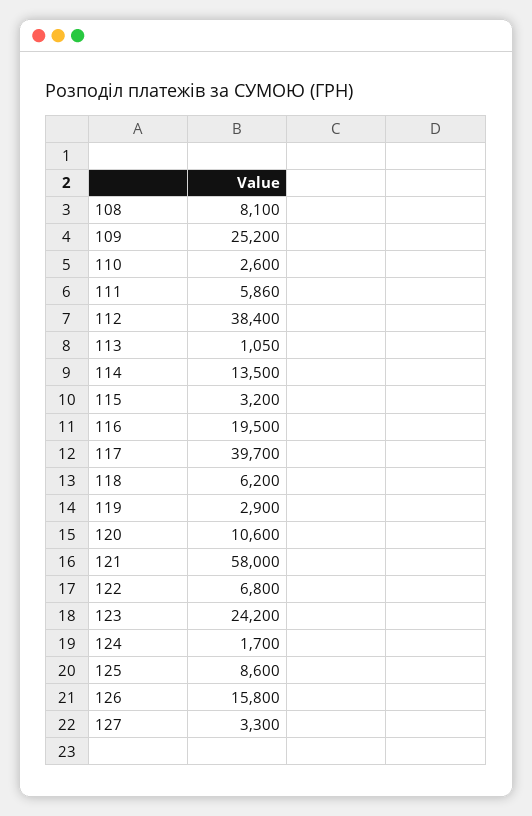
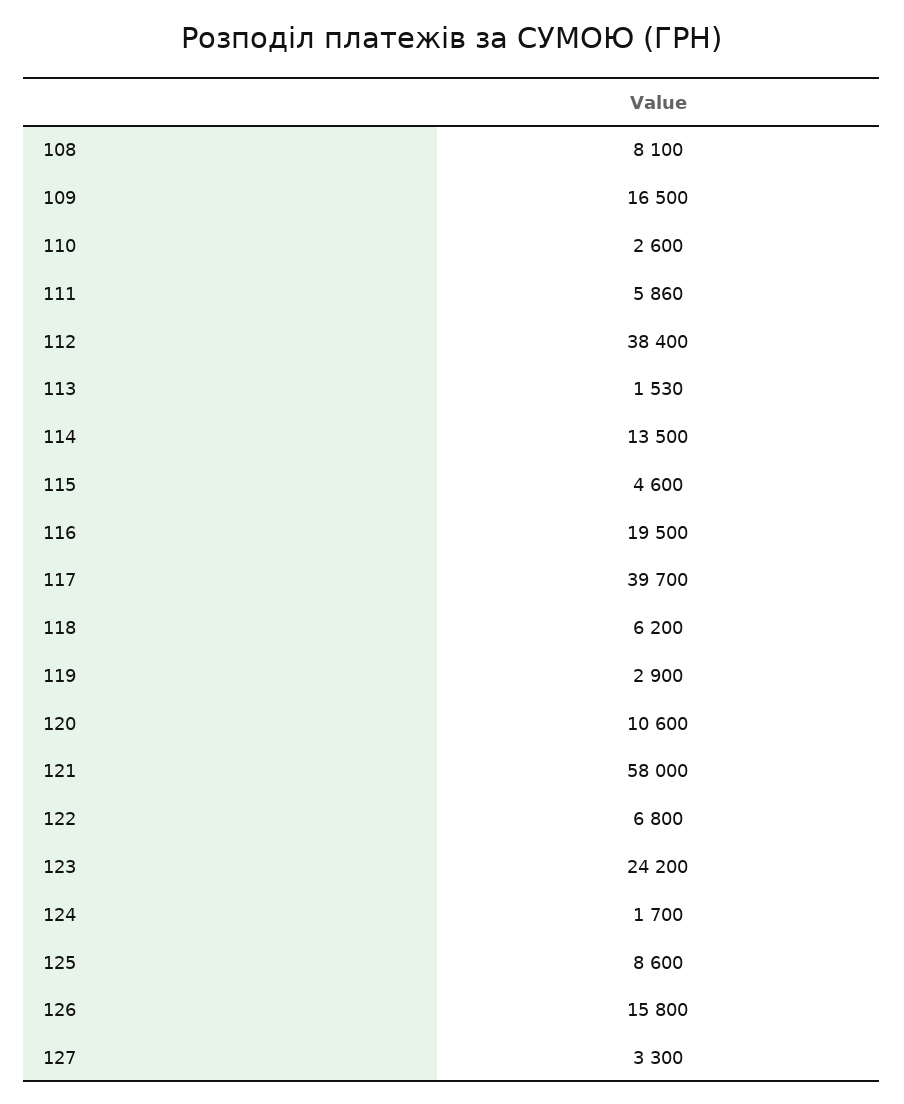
  {
    "108": 8100,
-   "109": 25200,
+   "109": 16500,
    "110": 2600,
    "111": 5860,
    "112": 38400,
-   "113": 1050,
+   "113": 1530,
    "114": 13500,
-   "115": 3200,
+   "115": 4600,
    "116": 19500,
    "117": 39700,
    "118": 6200,
    "119": 2900,
    "120": 10600,
    "121": 58000,
    "122": 6800,
    "123": 24200,
    "124": 1700,
    "125": 8600,
    "126": 15800,
    "127": 3300
  }

